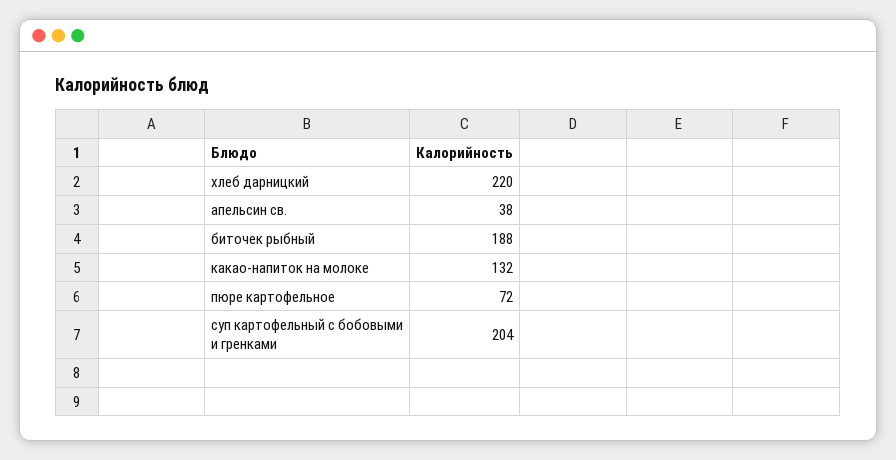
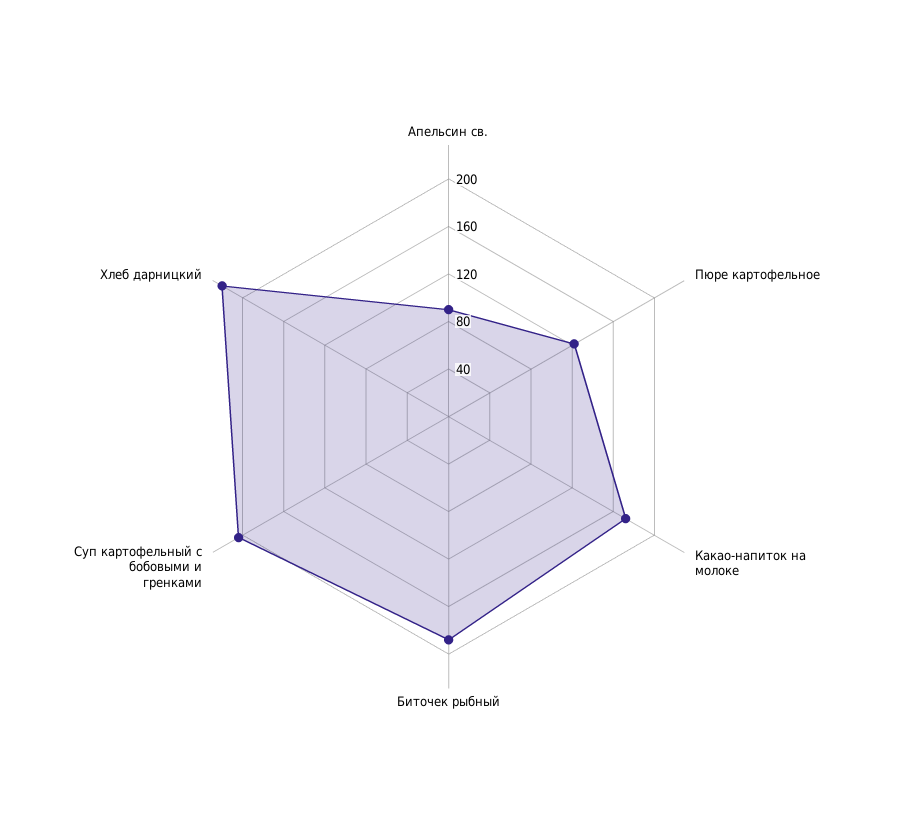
  {
    "хлеб дарницкий": 220,
-   "апельсин св.": 38,
+   "апельсин св.": 90,
    "биточек рыбный": 188,
-   "какао-напиток на молоке": 132,
+   "какао-напиток на молоке": 170,
-   "пюре картофельное": 72,
+   "пюре картофельное": 120,
    "суп картофельный с бобовыми и гренками": 204
  }

